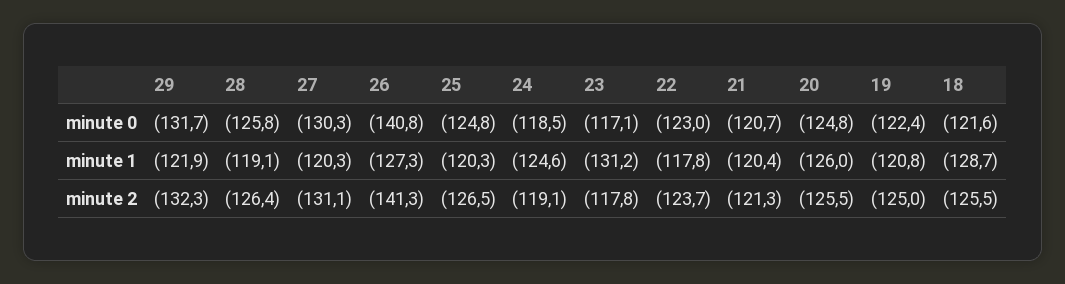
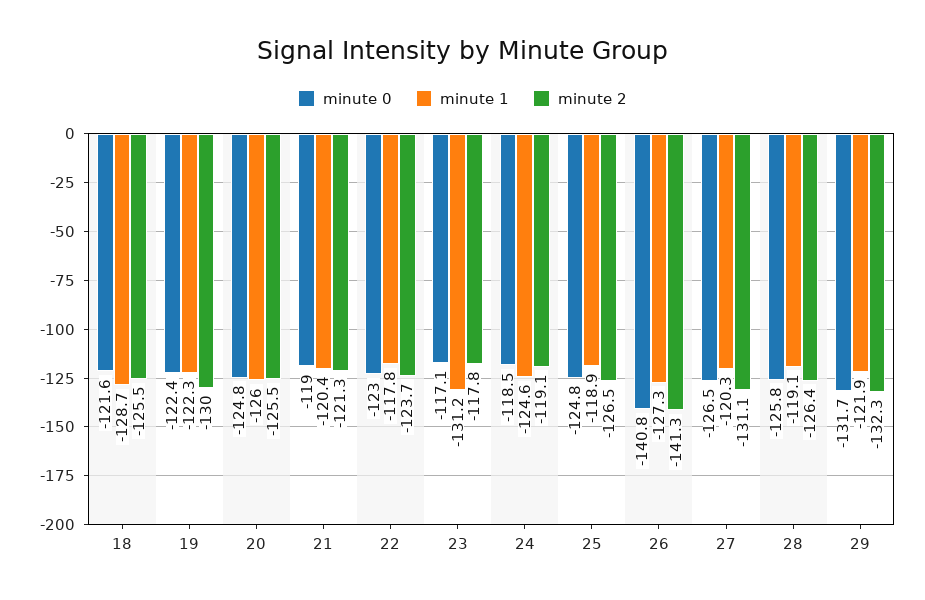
  {
    "minute 0": {
      "29": -131.7,
      "28": -125.8,
-     "27": -130.3,
+     "27": -126.5,
      "26": -140.8,
      "25": -124.8,
      "24": -118.5,
      "23": -117.1,
      "22": -123,
-     "21": -120.7,
+     "21": -119,
      "20": -124.8,
      "19": -122.4,
      "18": -121.6
    },
    "minute 1": {
      "29": -121.9,
      "28": -119.1,
      "27": -120.3,
      "26": -127.3,
-     "25": -120.3,
+     "25": -118.9,
      "24": -124.6,
      "23": -131.2,
      "22": -117.8,
      "21": -120.4,
      "20": -126,
-     "19": -120.8,
+     "19": -122.3,
      "18": -128.7
    },
    "minute 2": {
      "29": -132.3,
      "28": -126.4,
      "27": -131.1,
      "26": -141.3,
      "25": -126.5,
      "24": -119.1,
      "23": -117.8,
      "22": -123.7,
      "21": -121.3,
      "20": -125.5,
-     "19": -125,
+     "19": -130,
      "18": -125.5
    }
  }

